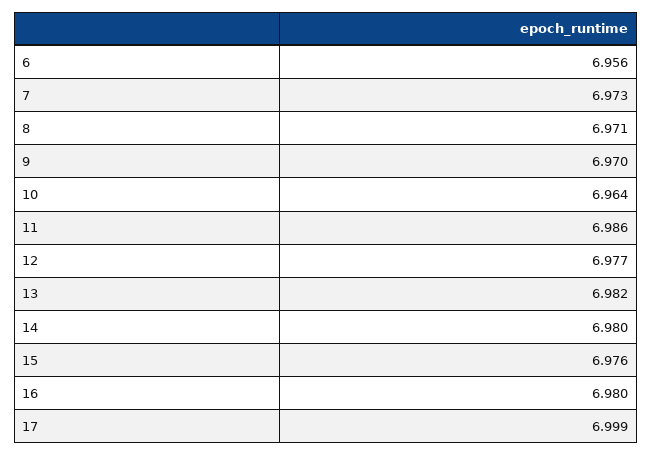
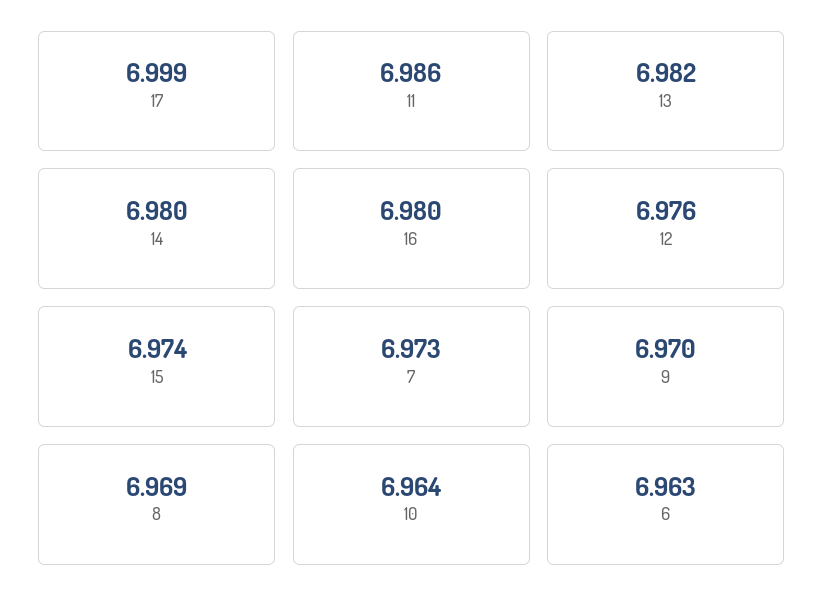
  {
-   "6": 6.956,
+   "6": 6.963,
    "7": 6.973,
-   "8": 6.971,
+   "8": 6.969,
    "9": 6.97,
    "10": 6.964,
    "11": 6.986,
-   "12": 6.977,
+   "12": 6.976,
    "13": 6.982,
    "14": 6.98,
-   "15": 6.976,
+   "15": 6.974,
    "16": 6.98,
    "17": 6.999
  }

